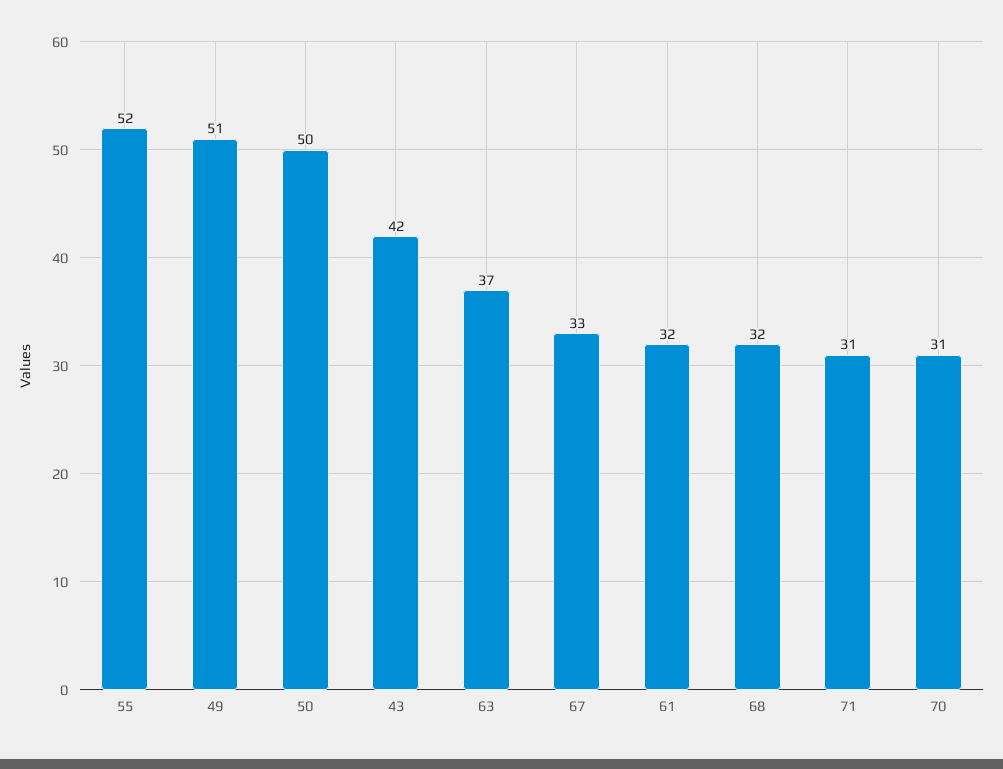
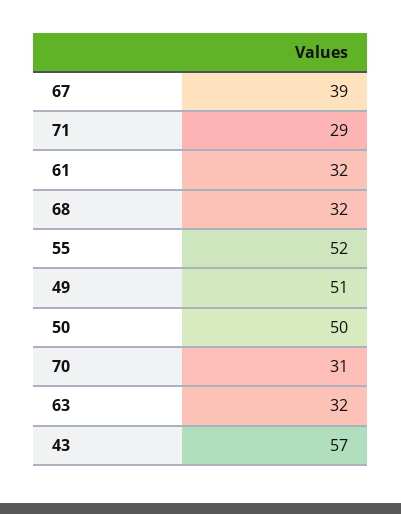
  {
    "55": 52,
    "49": 51,
    "50": 50,
-   "43": 42,
+   "43": 57,
-   "63": 37,
+   "63": 32,
-   "67": 33,
+   "67": 39,
    "61": 32,
    "68": 32,
-   "71": 31,
+   "71": 29,
    "70": 31
  }

